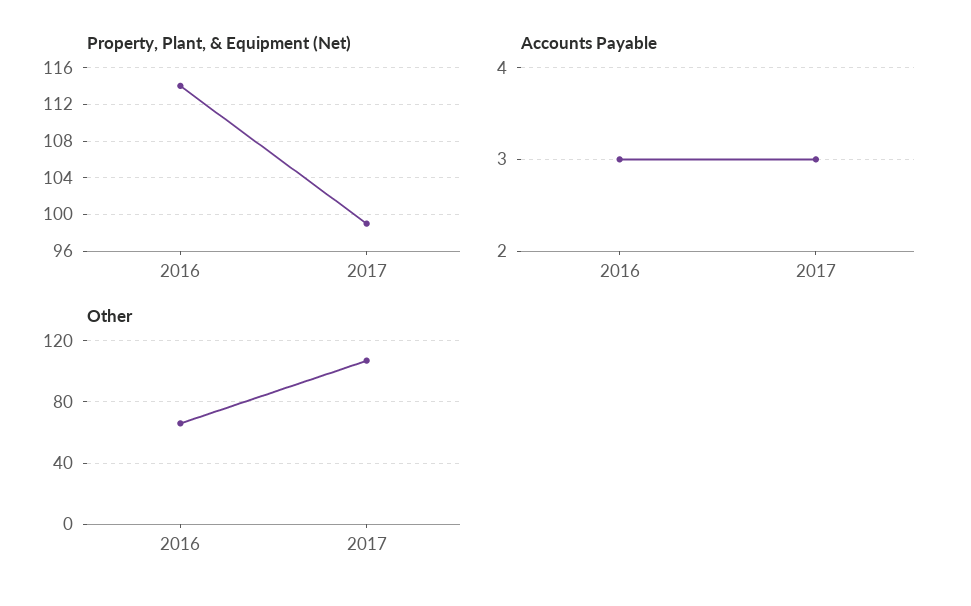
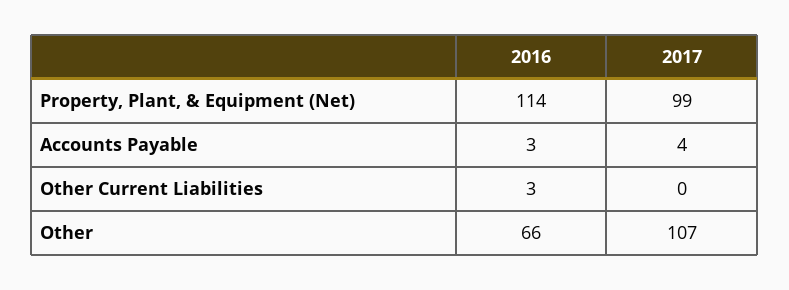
  {
    "Property, Plant, & Equipment (Net)": {
      "2016": 114,
      "2017": 99
    },
    "Accounts Payable": {
      "2016": 3,
-     "2017": 3
+     "2017": 4
    },
    "Other": {
      "2016": 66,
      "2017": 107
-   }
+   },
+   "Other Current Liabilities": {
+     "2016": 3,
+     "2017": 0
+   }
  }

